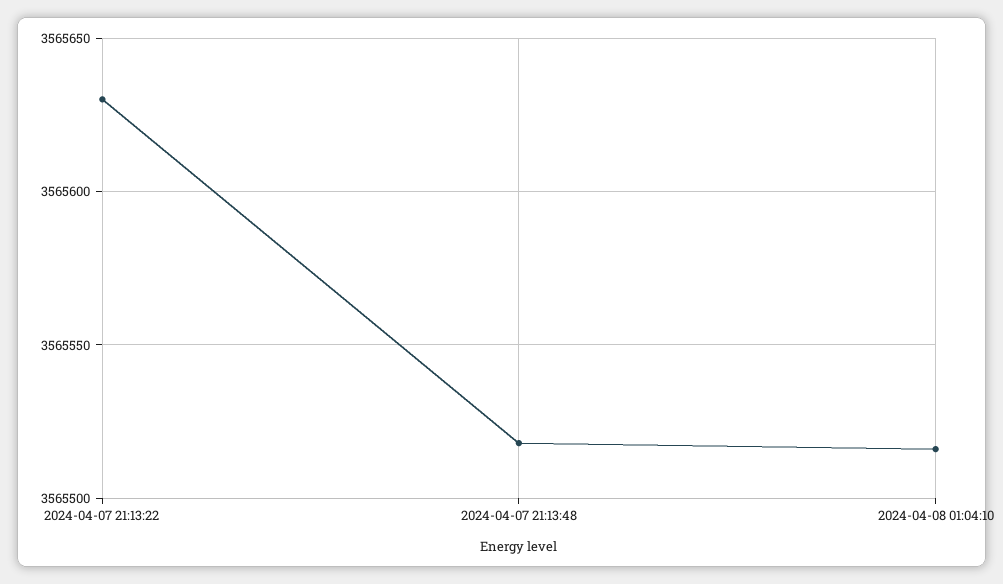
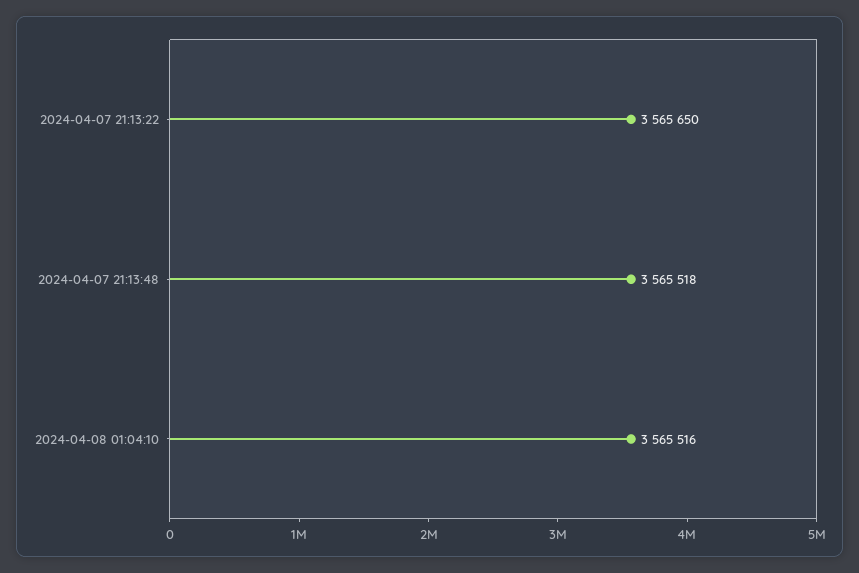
  {
-   "2024-04-07 21:13:22": 3565630,
+   "2024-04-07 21:13:22": 3565650,
    "2024-04-07 21:13:48": 3565518,
    "2024-04-08 01:04:10": 3565516
  }

